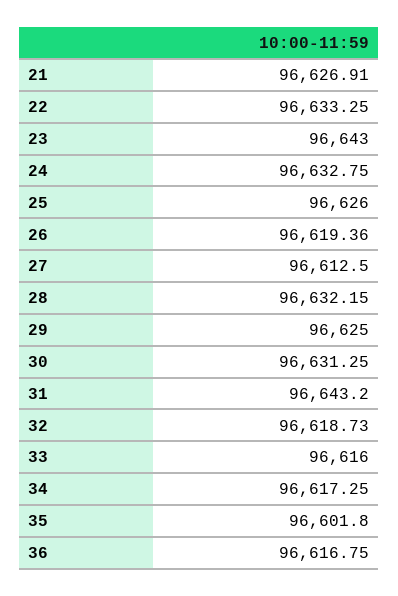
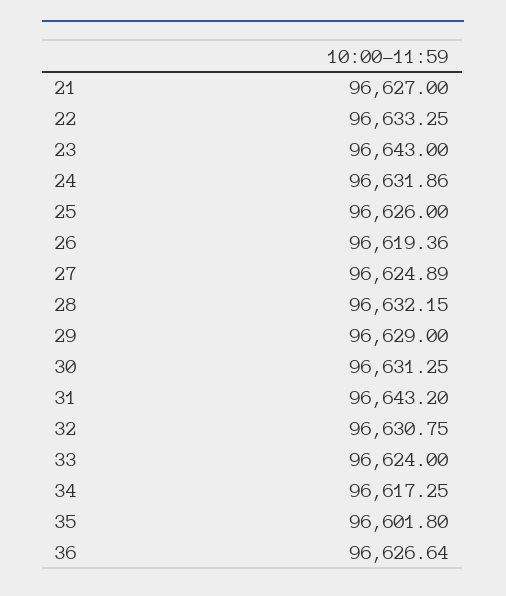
  {
-   "21": 96626.91,
+   "21": 96627,
    "22": 96633.25,
    "23": 96643,
-   "24": 96632.75,
+   "24": 96631.86,
    "25": 96626,
    "26": 96619.36,
-   "27": 96612.5,
+   "27": 96624.89,
    "28": 96632.15,
-   "29": 96625,
+   "29": 96629,
    "30": 96631.25,
    "31": 96643.2,
-   "32": 96618.73,
+   "32": 96630.75,
-   "33": 96616,
+   "33": 96624,
    "34": 96617.25,
    "35": 96601.8,
-   "36": 96616.75
+   "36": 96626.64
  }

